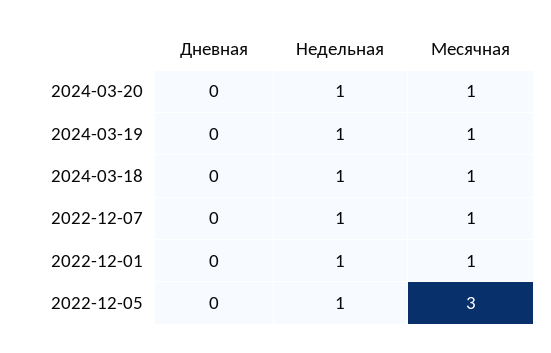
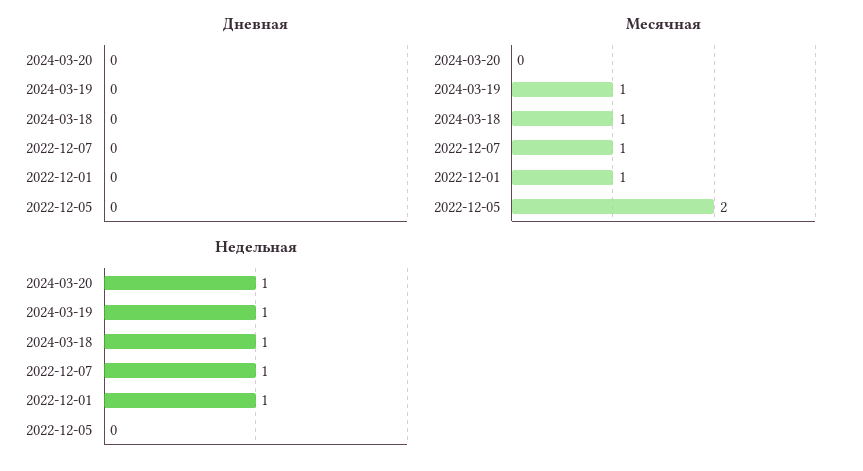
  {
    "Дневная": {
      "2024-03-20": 0,
      "2024-03-19": 0,
      "2024-03-18": 0,
      "2022-12-07": 0,
      "2022-12-01": 0,
      "2022-12-05": 0
    },
    "Недельная": {
      "2024-03-20": 1,
      "2024-03-19": 1,
      "2024-03-18": 1,
      "2022-12-07": 1,
      "2022-12-01": 1,
-     "2022-12-05": 1
+     "2022-12-05": 0
    },
    "Месячная": {
-     "2024-03-20": 1,
+     "2024-03-20": 0,
      "2024-03-19": 1,
      "2024-03-18": 1,
      "2022-12-07": 1,
      "2022-12-01": 1,
-     "2022-12-05": 3
+     "2022-12-05": 2
    }
  }

